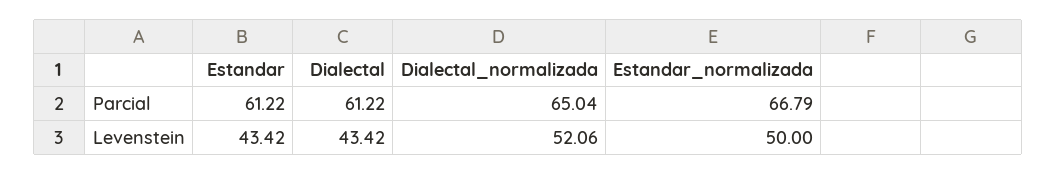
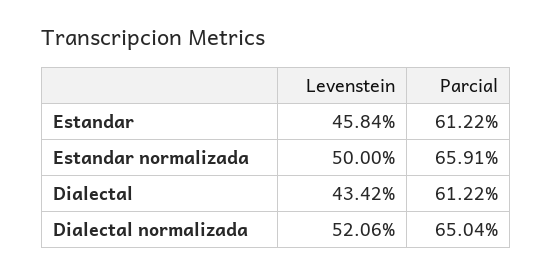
  {
    "Estandar": {
      "Parcial": 61.22,
-     "Levenstein": 43.42
+     "Levenstein": 45.84
    },
    "Dialectal": {
      "Parcial": 61.22,
      "Levenstein": 43.42
    },
    "Dialectal_normalizada": {
      "Parcial": 65.04,
      "Levenstein": 52.06
    },
    "Estandar_normalizada": {
-     "Parcial": 66.79,
+     "Parcial": 65.91,
      "Levenstein": 50
    }
  }

